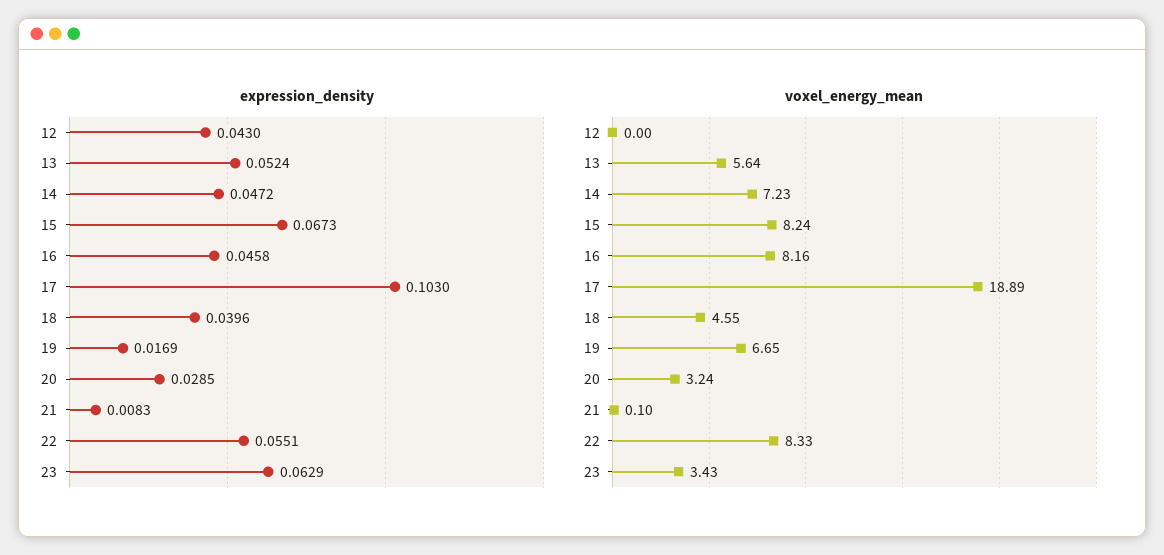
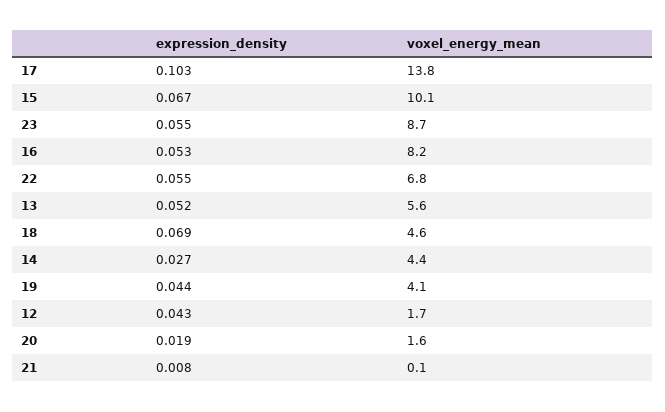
  {
    "expression_density": {
      "12": 0.043,
      "13": 0.0524,
-     "14": 0.0472,
+     "14": 0.027,
      "15": 0.0673,
-     "16": 0.0458,
+     "16": 0.053,
      "17": 0.103,
-     "18": 0.0396,
+     "18": 0.069,
-     "19": 0.0169,
+     "19": 0.044,
-     "20": 0.0285,
+     "20": 0.019,
      "21": 0.0083,
      "22": 0.0551,
-     "23": 0.0629
+     "23": 0.055
    },
    "voxel_energy_mean": {
-     "12": 0,
+     "12": 1.7,
      "13": 5.64,
-     "14": 7.23,
+     "14": 4.4,
-     "15": 8.24,
+     "15": 10.1,
      "16": 8.16,
-     "17": 18.89,
+     "17": 13.8,
      "18": 4.55,
-     "19": 6.65,
+     "19": 4.1,
-     "20": 3.24,
+     "20": 1.6,
      "21": 0.1,
-     "22": 8.33,
+     "22": 6.8,
-     "23": 3.43
+     "23": 8.7
    }
  }

